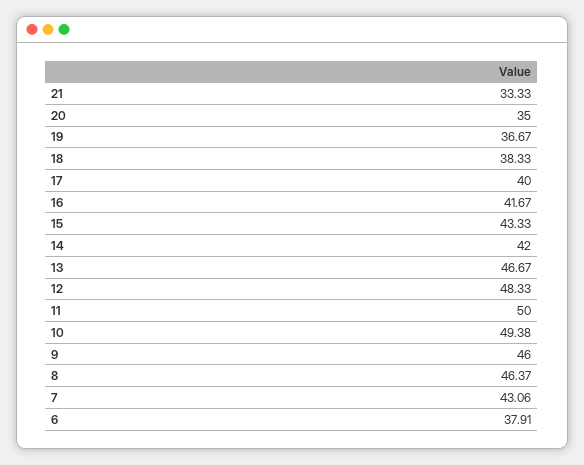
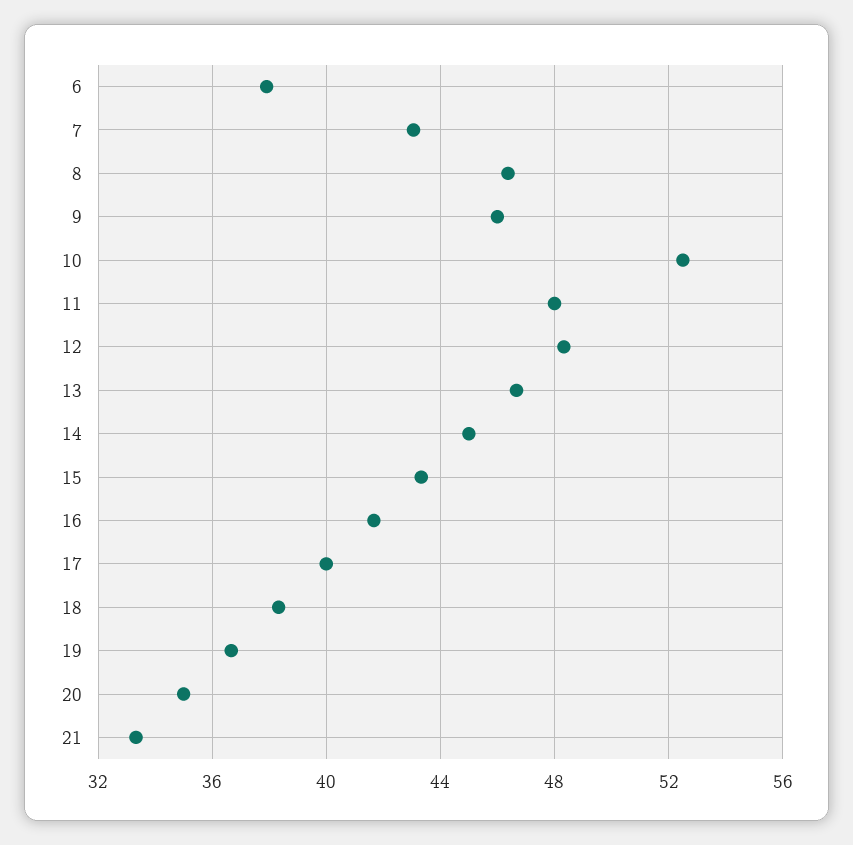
  {
    "21": 33.33,
    "20": 35,
    "19": 36.67,
    "18": 38.33,
    "17": 40,
    "16": 41.67,
    "15": 43.33,
-   "14": 42,
+   "14": 45,
    "13": 46.67,
    "12": 48.33,
-   "11": 50,
+   "11": 48,
-   "10": 49.38,
+   "10": 52.5,
    "9": 46,
    "8": 46.37,
    "7": 43.06,
    "6": 37.91
  }

